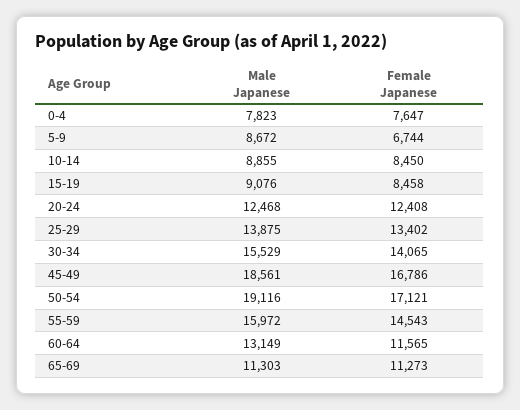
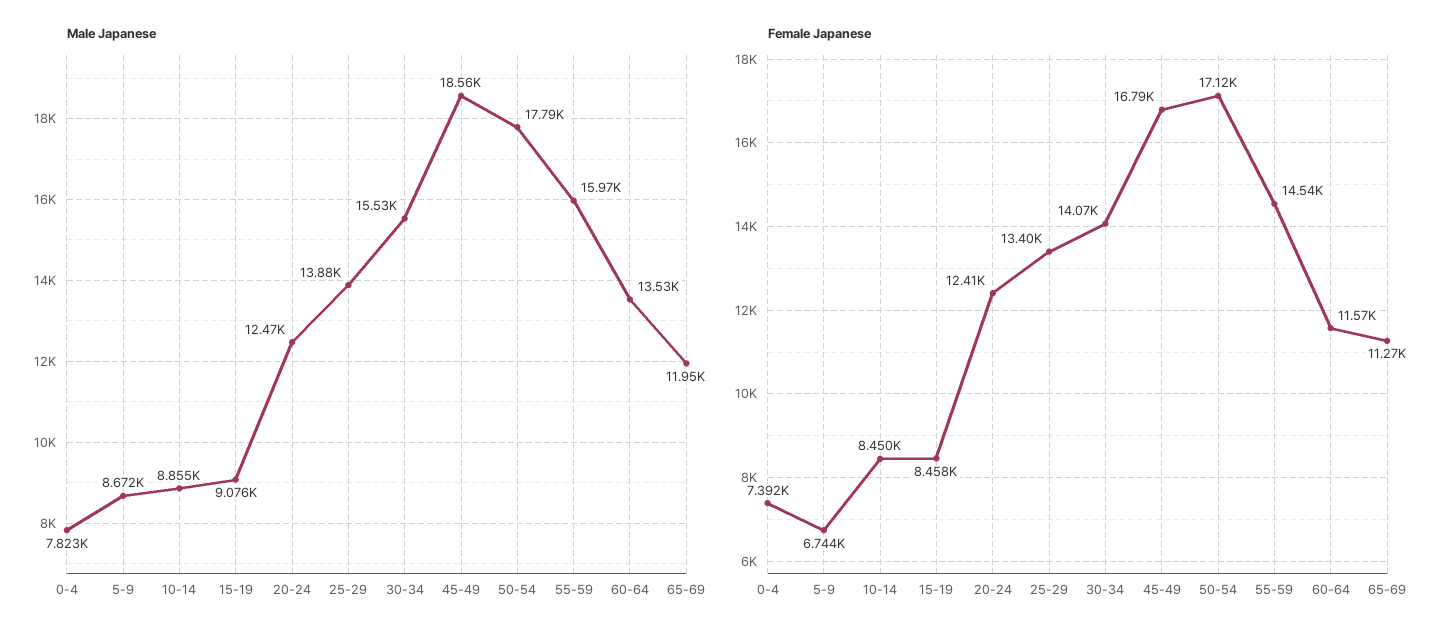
  {
    "Male Japanese": {
      "0-4": 7823,
      "5-9": 8672,
      "10-14": 8855,
      "15-19": 9076,
      "20-24": 12468,
      "25-29": 13875,
      "30-34": 15529,
      "45-49": 18561,
-     "50-54": 19116,
+     "50-54": 17790,
      "55-59": 15972,
-     "60-64": 13149,
+     "60-64": 13530,
-     "65-69": 11303
+     "65-69": 11950
    },
    "Female Japanese": {
-     "0-4": 7647,
+     "0-4": 7392,
      "5-9": 6744,
      "10-14": 8450,
      "15-19": 8458,
      "20-24": 12408,
      "25-29": 13402,
      "30-34": 14065,
      "45-49": 16786,
      "50-54": 17121,
      "55-59": 14543,
      "60-64": 11565,
      "65-69": 11273
    }
  }

